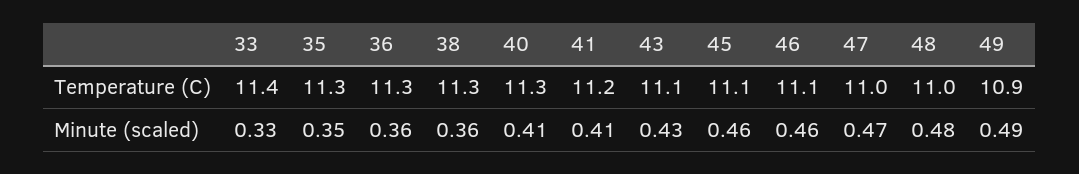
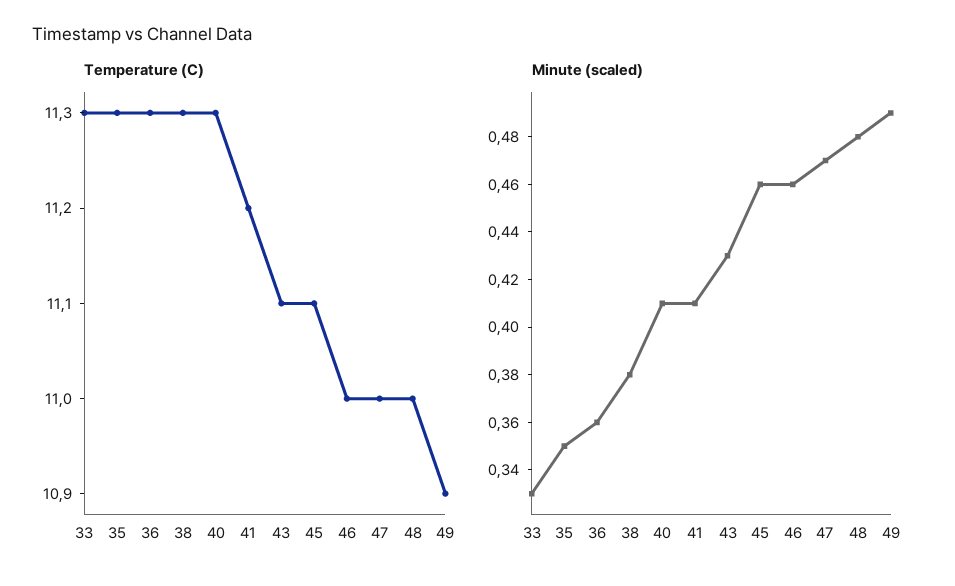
  {
    "Temperature (C)": {
-     "33": 11.4,
+     "33": 11.3,
      "35": 11.3,
      "36": 11.3,
      "38": 11.3,
      "40": 11.3,
      "41": 11.2,
      "43": 11.1,
      "45": 11.1,
-     "46": 11.1,
+     "46": 11,
      "47": 11,
      "48": 11,
      "49": 10.9
    },
    "Minute (scaled)": {
      "33": 0.33,
      "35": 0.35,
      "36": 0.36,
-     "38": 0.36,
+     "38": 0.38,
      "40": 0.41,
      "41": 0.41,
      "43": 0.43,
      "45": 0.46,
      "46": 0.46,
      "47": 0.47,
      "48": 0.48,
      "49": 0.49
    }
  }

